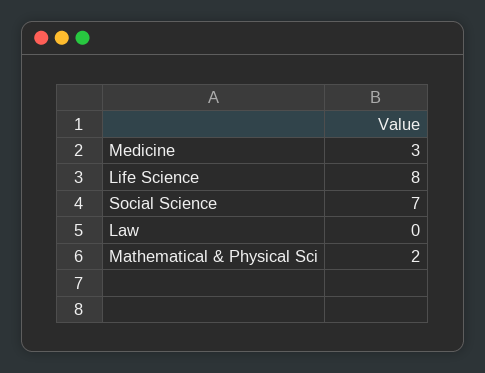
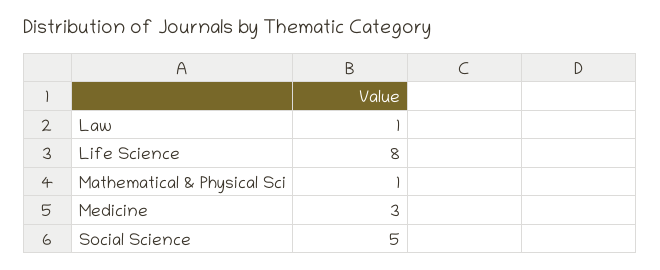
  {
    "Medicine": 3,
    "Life Science": 8,
-   "Social Science": 7,
+   "Social Science": 5,
-   "Law": 0,
+   "Law": 1,
-   "Mathematical & Physical Sci": 2
+   "Mathematical & Physical Sci": 1
  }

